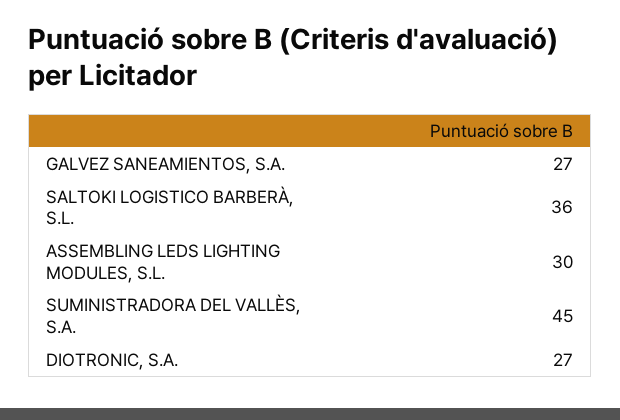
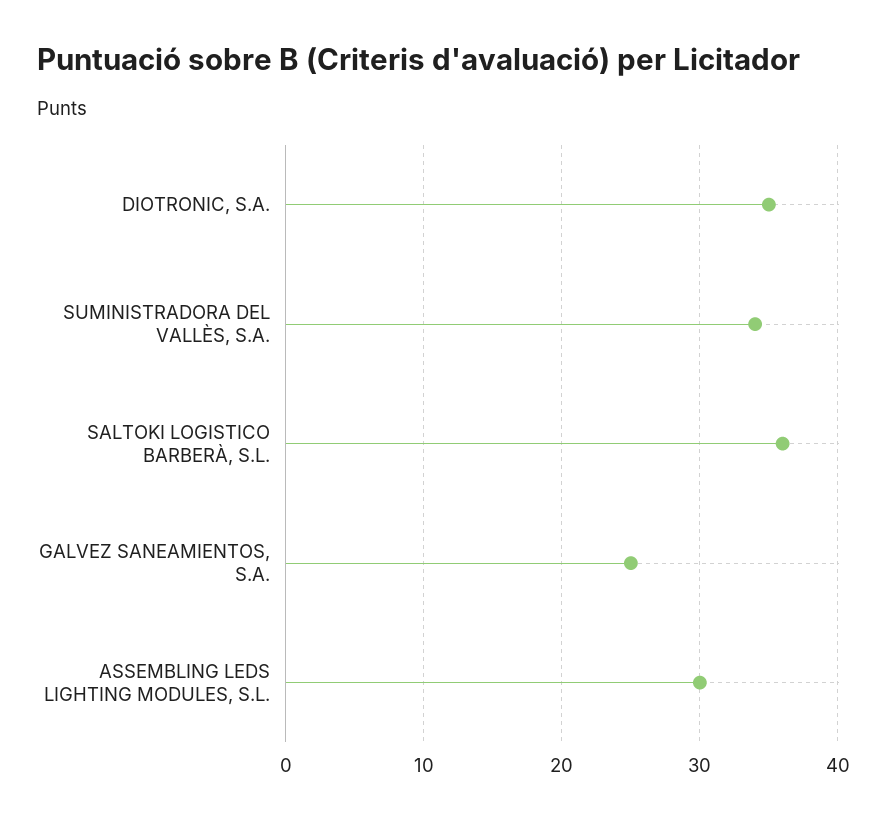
  {
-   "GALVEZ SANEAMIENTOS, S.A.": 27,
+   "GALVEZ SANEAMIENTOS, S.A.": 25,
    "SALTOKI LOGISTICO BARBERÀ, S.L.": 36,
    "ASSEMBLING LEDS LIGHTING MODULES, S.L.": 30,
-   "SUMINISTRADORA DEL VALLÈS, S.A.": 45,
+   "SUMINISTRADORA DEL VALLÈS, S.A.": 34,
-   "DIOTRONIC, S.A.": 27
+   "DIOTRONIC, S.A.": 35
  }

